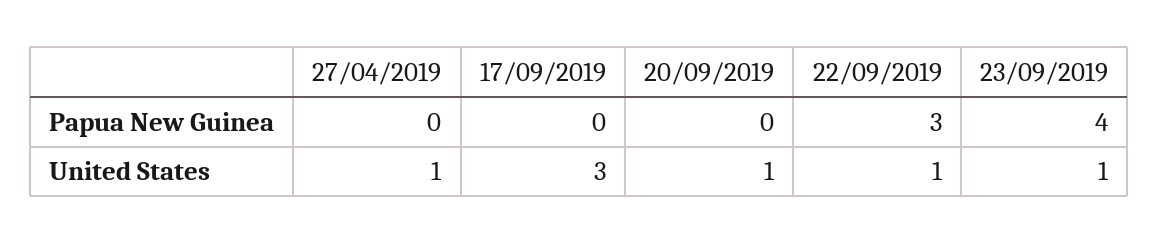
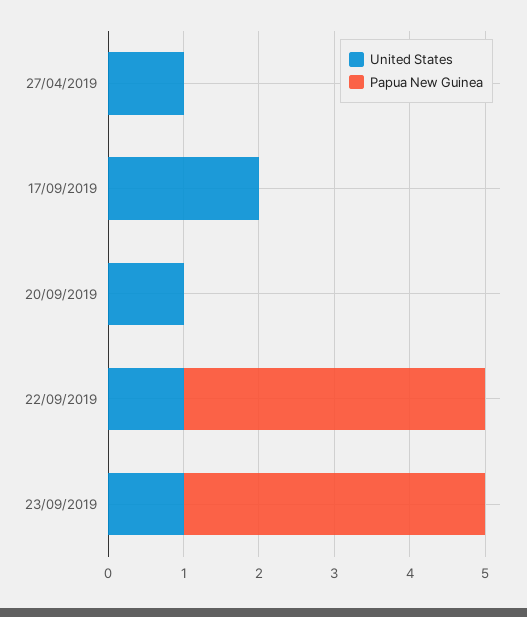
  {
    "Papua New Guinea": {
      "27/04/2019": 0,
      "17/09/2019": 0,
      "20/09/2019": 0,
-     "22/09/2019": 3,
+     "22/09/2019": 4,
      "23/09/2019": 4
    },
    "United States": {
      "27/04/2019": 1,
-     "17/09/2019": 3,
+     "17/09/2019": 2,
      "20/09/2019": 1,
      "22/09/2019": 1,
      "23/09/2019": 1
    }
  }

